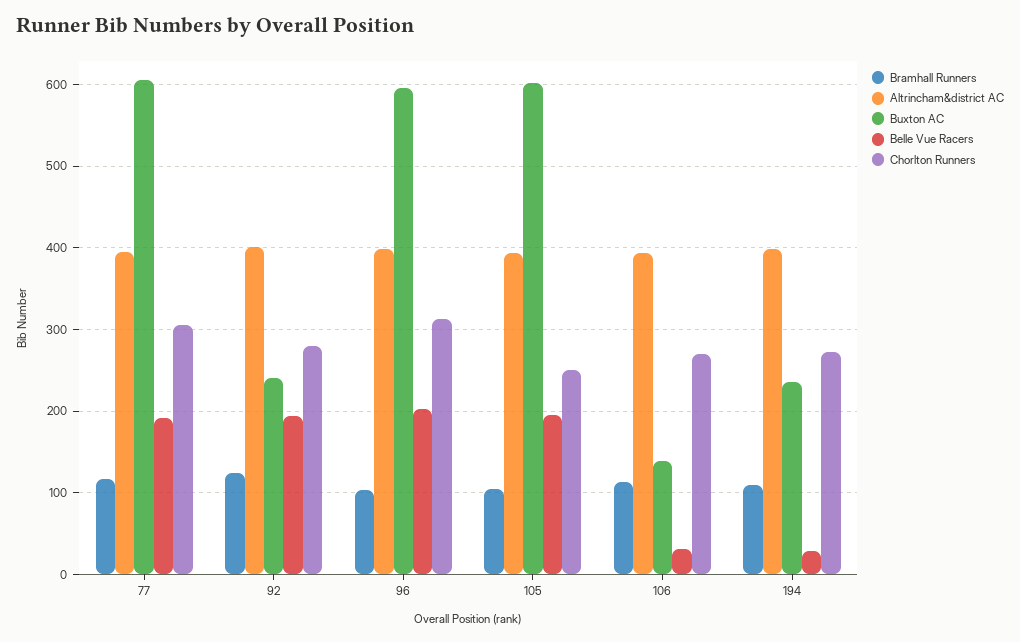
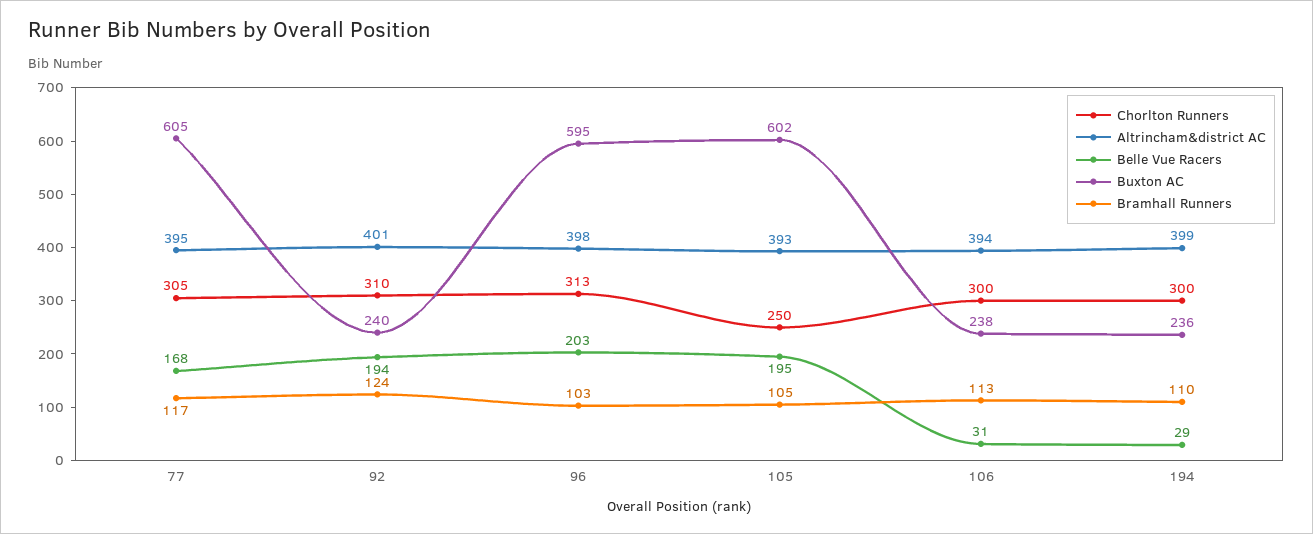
  {
    "Bramhall Runners": {
      "77": 117,
      "92": 124,
      "96": 103,
      "105": 105,
      "106": 113,
      "194": 110
    },
    "Altrincham&district AC": {
      "77": 395,
      "92": 401,
      "96": 398,
      "105": 393,
      "106": 394,
      "194": 399
    },
    "Buxton AC": {
      "77": 605,
      "92": 240,
      "96": 595,
      "105": 602,
-     "106": 140,
+     "106": 238,
      "194": 236
    },
    "Belle Vue Racers": {
-     "77": 190,
+     "77": 168,
      "92": 194,
      "96": 203,
      "105": 195,
      "106": 31,
      "194": 29
    },
    "Chorlton Runners": {
      "77": 305,
-     "92": 280,
+     "92": 310,
      "96": 313,
      "105": 250,
-     "106": 270,
+     "106": 300,
-     "194": 270
+     "194": 300
    }
  }

